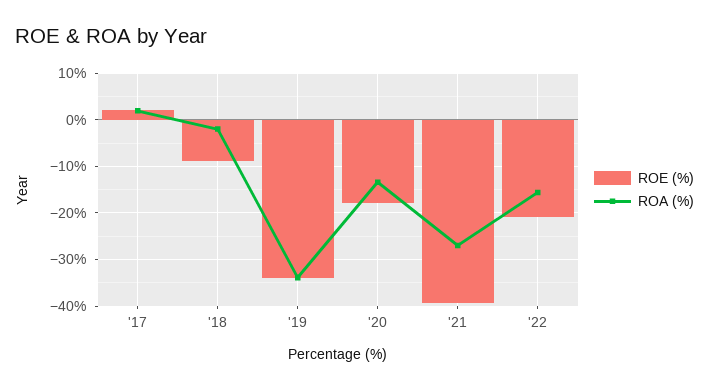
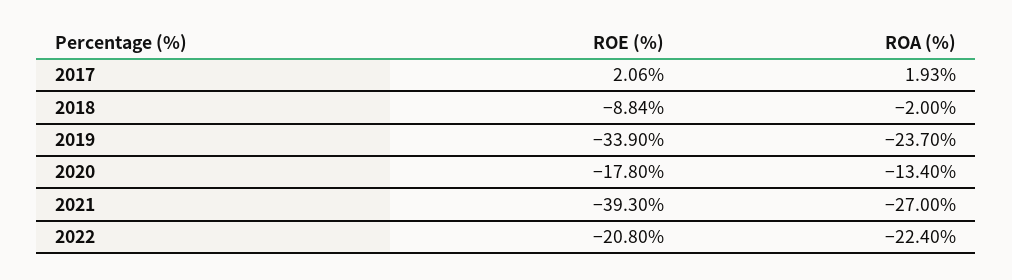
  {
    "ROE (%)": {
      "'17": 2.06,
      "'18": -8.84,
      "'19": -33.9,
      "'20": -17.8,
      "'21": -39.3,
      "'22": -20.8
    },
    "ROA (%)": {
      "'17": 1.93,
      "'18": -2,
-     "'19": -34,
+     "'19": -23.7,
      "'20": -13.4,
      "'21": -27,
-     "'22": -16
+     "'22": -22.4
    }
  }

